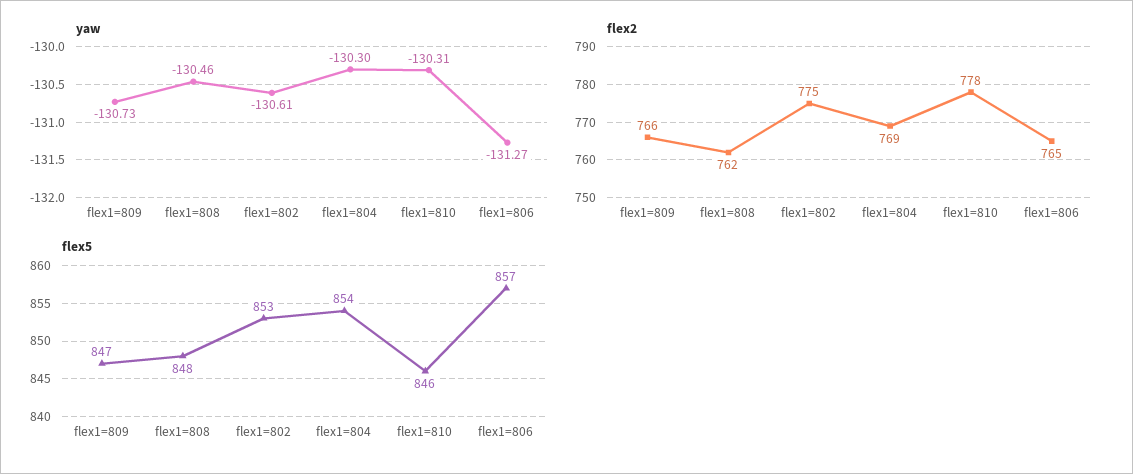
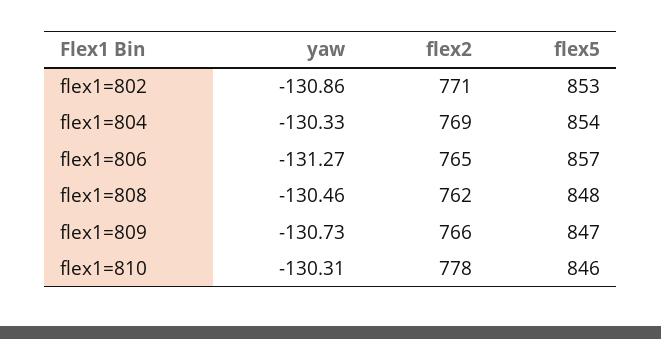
  {
    "yaw": {
      "flex1=809": -130.73,
      "flex1=808": -130.46,
-     "flex1=802": -130.61,
+     "flex1=802": -130.86,
-     "flex1=804": -130.3,
+     "flex1=804": -130.33,
      "flex1=810": -130.31,
      "flex1=806": -131.27
    },
    "flex2": {
      "flex1=809": 766,
      "flex1=808": 762,
-     "flex1=802": 775,
+     "flex1=802": 771,
      "flex1=804": 769,
      "flex1=810": 778,
      "flex1=806": 765
    },
    "flex5": {
      "flex1=809": 847,
      "flex1=808": 848,
      "flex1=802": 853,
      "flex1=804": 854,
      "flex1=810": 846,
      "flex1=806": 857
    }
  }

